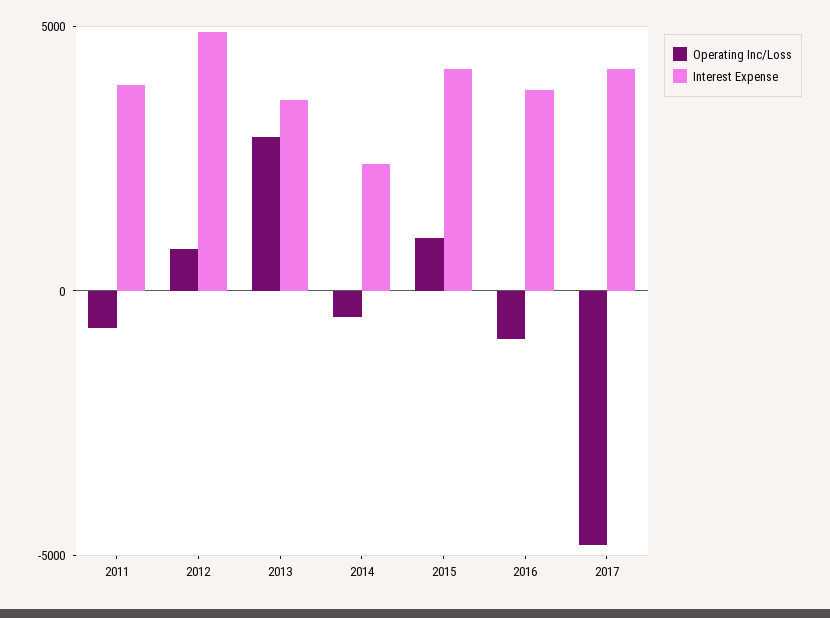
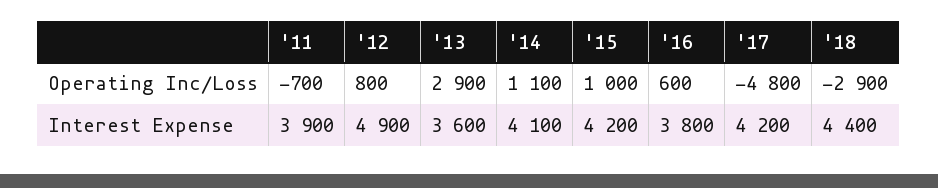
  {
    "Operating Inc/Loss": {
      "2011": -700,
      "2012": 800,
      "2013": 2900,
-     "2014": -500,
+     "2014": 1100,
      "2015": 1000,
-     "2016": -1000,
+     "2016": 600,
-     "2017": -4800
+     "2017": -4800,
+     "'18": -2900
    },
    "Interest Expense": {
      "2011": 3900,
      "2012": 4900,
      "2013": 3600,
-     "2014": 2500,
+     "2014": 4100,
      "2015": 4200,
      "2016": 3800,
-     "2017": 4200
+     "2017": 4200,
+     "'18": 4400
    }
  }

